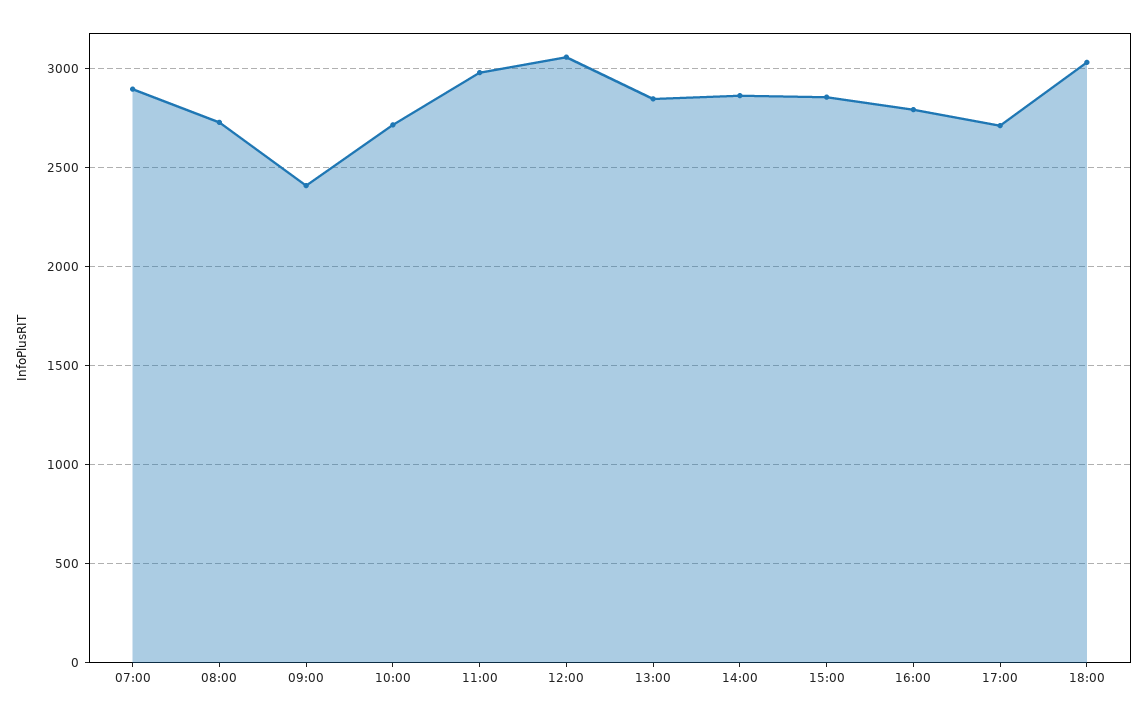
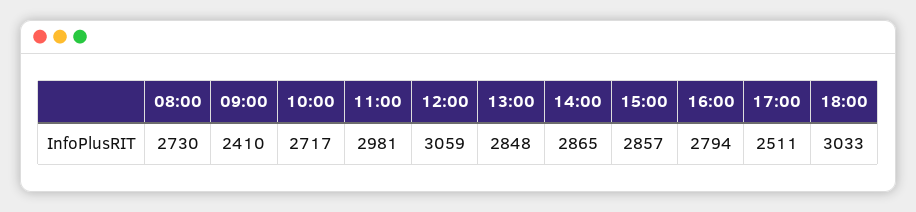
  {
-   "07:00": 2900,
    "08:00": 2730,
    "09:00": 2410,
    "10:00": 2717,
    "11:00": 2981,
    "12:00": 3059,
    "13:00": 2848,
    "14:00": 2865,
    "15:00": 2857,
    "16:00": 2794,
-   "17:00": 2700,
+   "17:00": 2511,
    "18:00": 3033
  }

